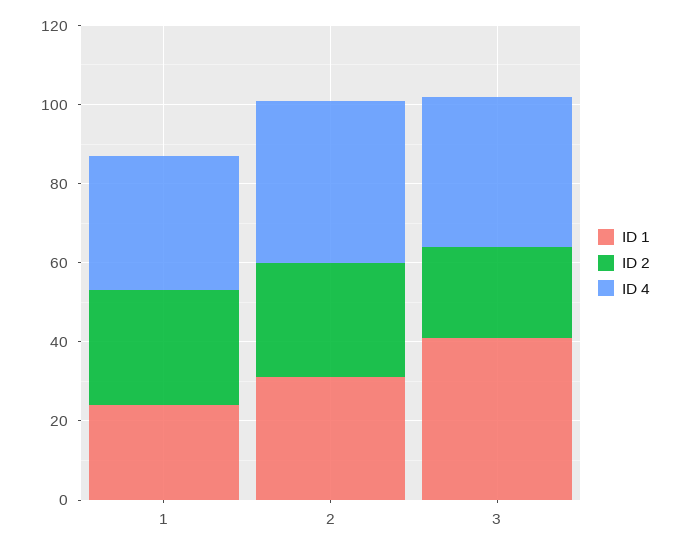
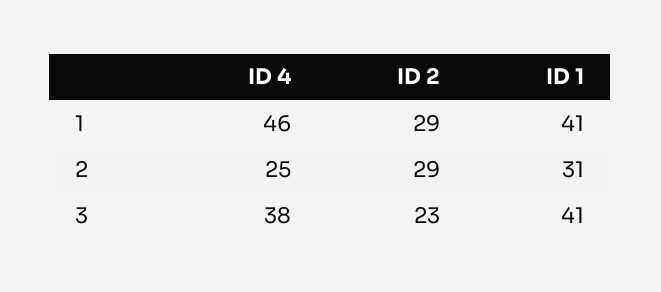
  {
    "ID 1": {
-     "1": 25,
+     "1": 41,
      "2": 31,
      "3": 41
    },
    "ID 2": {
      "1": 29,
      "2": 29,
      "3": 23
    },
    "ID 4": {
-     "1": 35,
+     "1": 46,
-     "2": 40,
+     "2": 25,
      "3": 38
    }
  }

